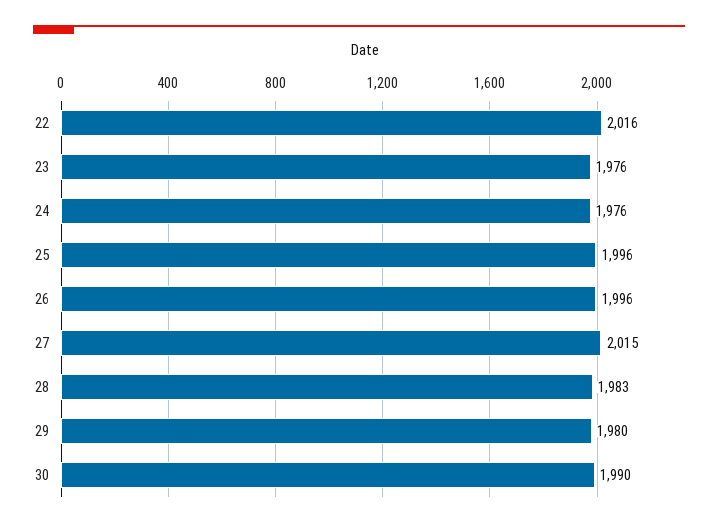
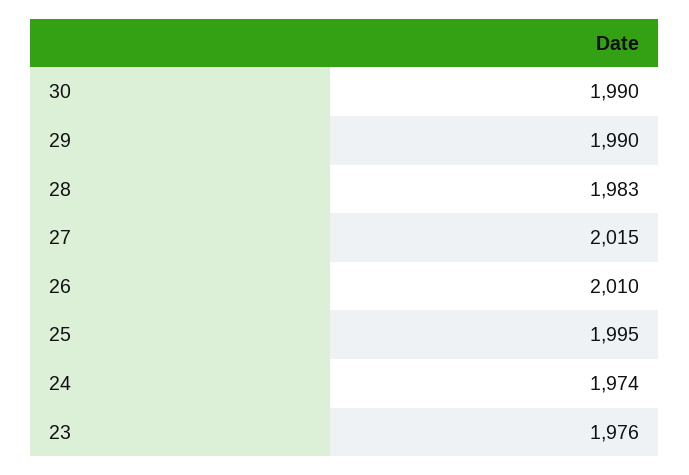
  {
-   "22": 2016,
    "23": 1976,
-   "24": 1976,
+   "24": 1974,
-   "25": 1996,
+   "25": 1995,
-   "26": 1996,
+   "26": 2010,
    "27": 2015,
    "28": 1983,
-   "29": 1980,
+   "29": 1990,
    "30": 1990
  }

